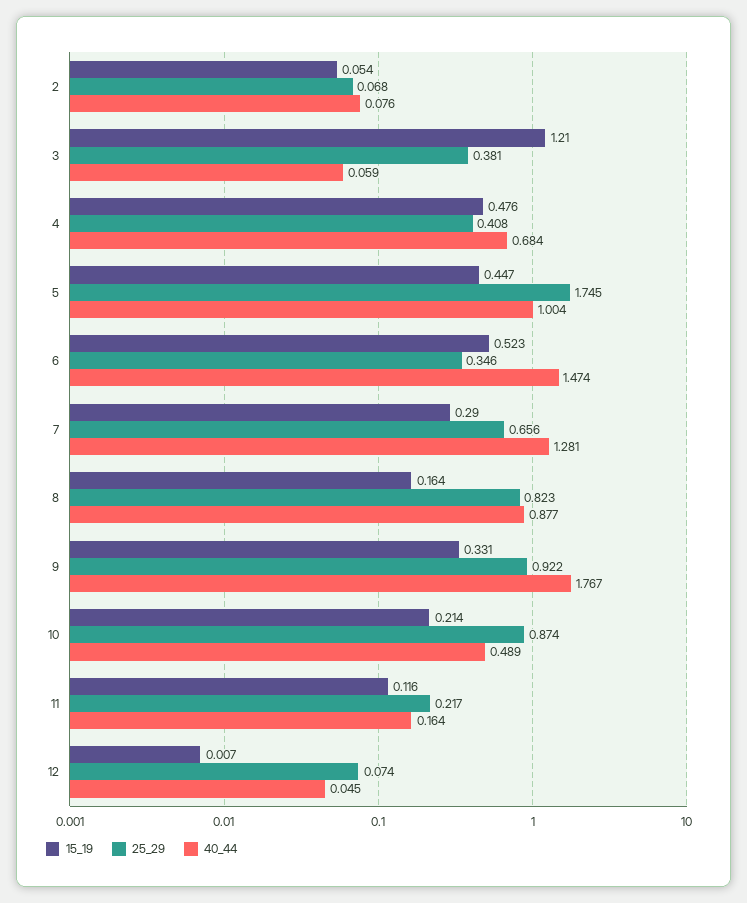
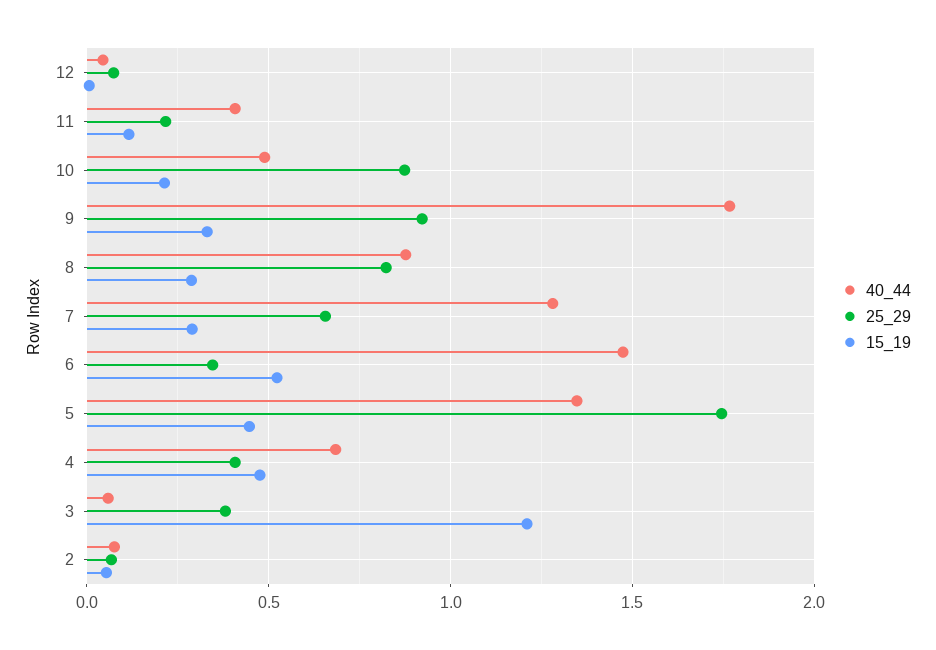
  {
    "15_19": {
      "2": 0.054,
      "3": 1.21,
      "4": 0.476,
      "5": 0.447,
      "6": 0.523,
      "7": 0.29,
-     "8": 0.164,
+     "8": 0.3,
      "9": 0.331,
      "10": 0.214,
      "11": 0.116,
      "12": 0.007
    },
    "25_29": {
      "2": 0.068,
      "3": 0.381,
      "4": 0.408,
      "5": 1.745,
      "6": 0.346,
      "7": 0.656,
      "8": 0.823,
      "9": 0.922,
      "10": 0.874,
      "11": 0.217,
      "12": 0.074
    },
    "40_44": {
      "2": 0.076,
      "3": 0.059,
      "4": 0.684,
-     "5": 1.004,
+     "5": 1.35,
      "6": 1.474,
      "7": 1.281,
      "8": 0.877,
      "9": 1.767,
      "10": 0.489,
-     "11": 0.164,
+     "11": 0.4,
      "12": 0.045
    }
  }

